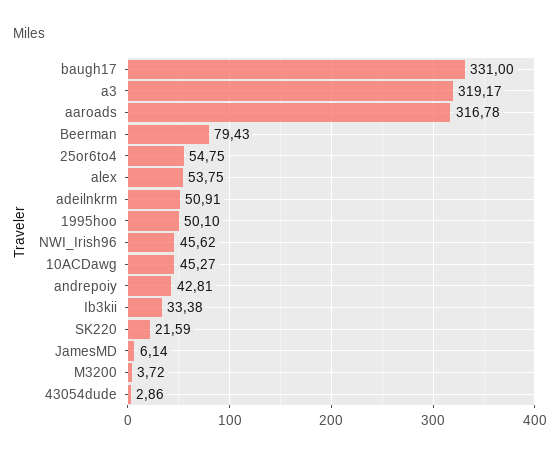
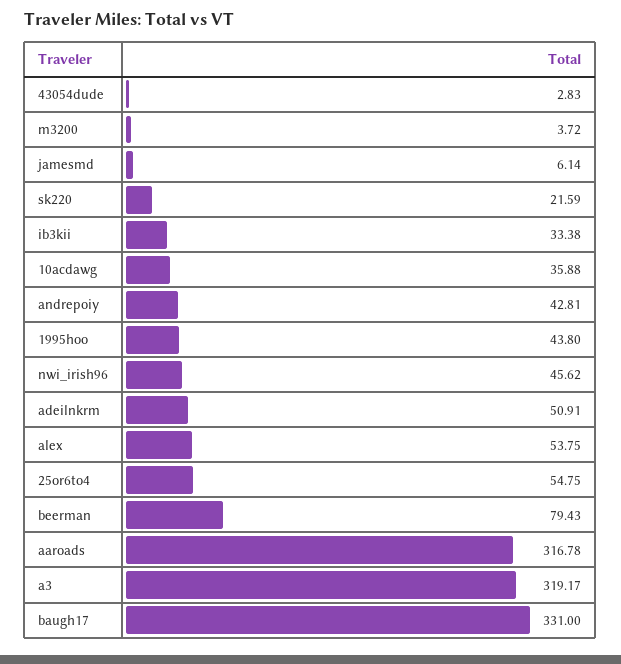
  {
    "baugh17": 331,
    "a3": 319.17,
    "aaroads": 316.78,
    "Beerman": 79.43,
    "25or6to4": 54.75,
    "alex": 53.75,
    "adeilnkrm": 50.91,
-   "1995hoo": 50.1,
+   "1995hoo": 43.8,
    "NWI_Irish96": 45.62,
-   "10ACDawg": 45.27,
+   "10ACDawg": 35.88,
    "andrepoiy": 42.81,
    "Ib3kii": 33.38,
    "SK220": 21.59,
    "JamesMD": 6.14,
    "M3200": 3.72,
-   "43054dude": 2.86
+   "43054dude": 2.83
  }

